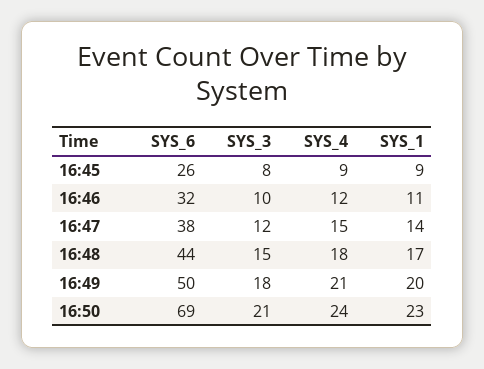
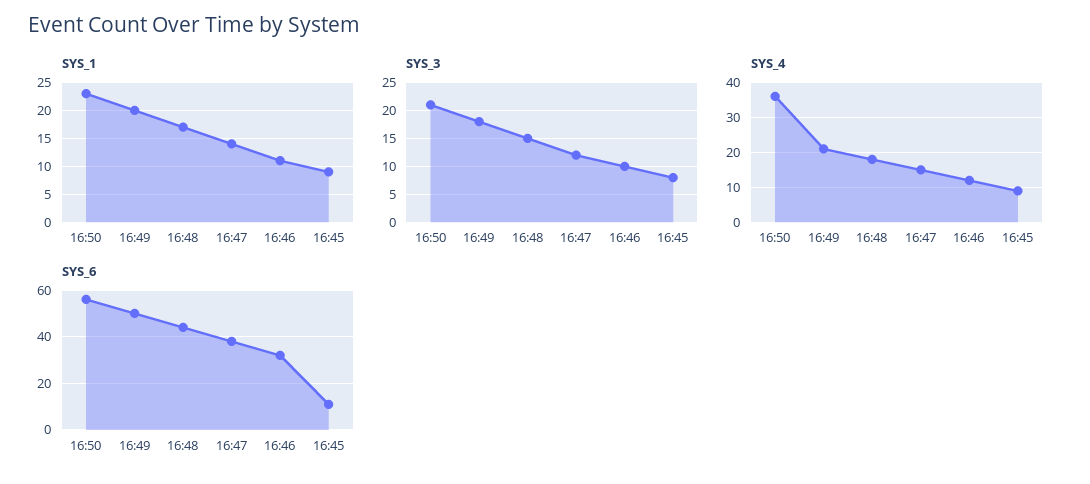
  {
    "SYS_6": {
-     "16:45": 26,
+     "16:45": 10,
      "16:46": 32,
      "16:47": 38,
      "16:48": 44,
      "16:49": 50,
-     "16:50": 69
+     "16:50": 55
    },
    "SYS_3": {
      "16:45": 8,
      "16:46": 10,
      "16:47": 12,
      "16:48": 15,
      "16:49": 18,
      "16:50": 21
    },
    "SYS_4": {
      "16:45": 9,
      "16:46": 12,
      "16:47": 15,
      "16:48": 18,
      "16:49": 21,
-     "16:50": 24
+     "16:50": 35
    },
    "SYS_1": {
      "16:45": 9,
      "16:46": 11,
      "16:47": 14,
      "16:48": 17,
      "16:49": 20,
      "16:50": 23
    }
  }

